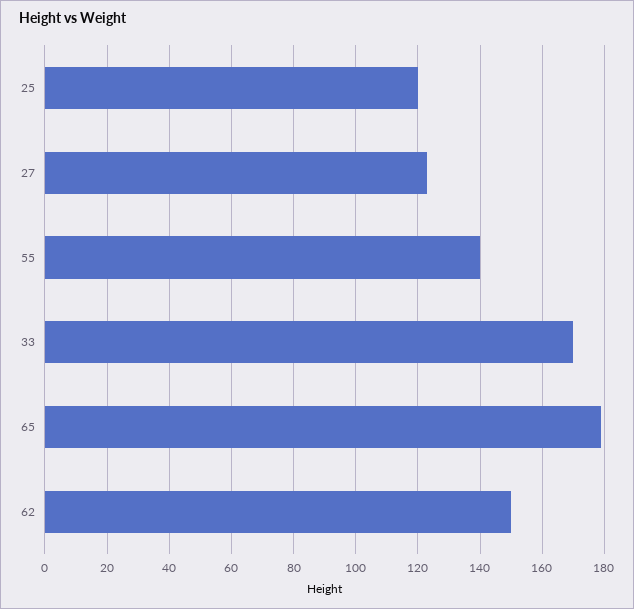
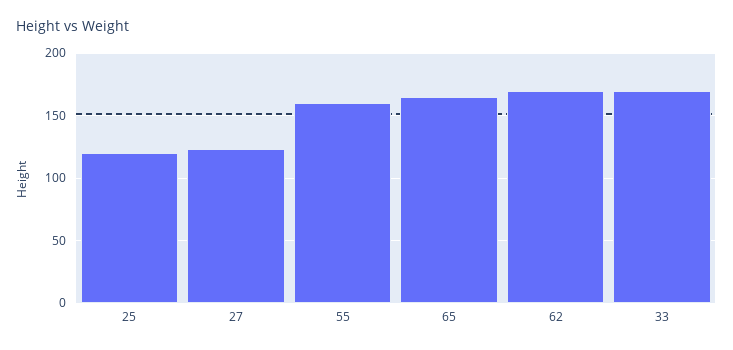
  {
    "25": 120,
    "27": 125,
-   "55": 140,
+   "55": 160,
    "33": 170,
-   "65": 180,
+   "65": 165,
-   "62": 150
+   "62": 170
  }

